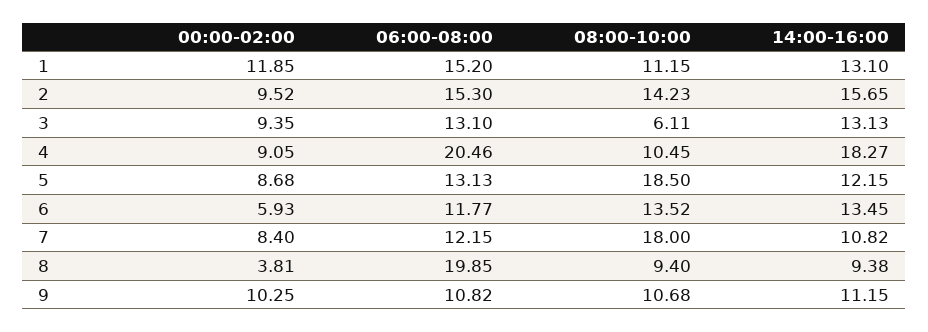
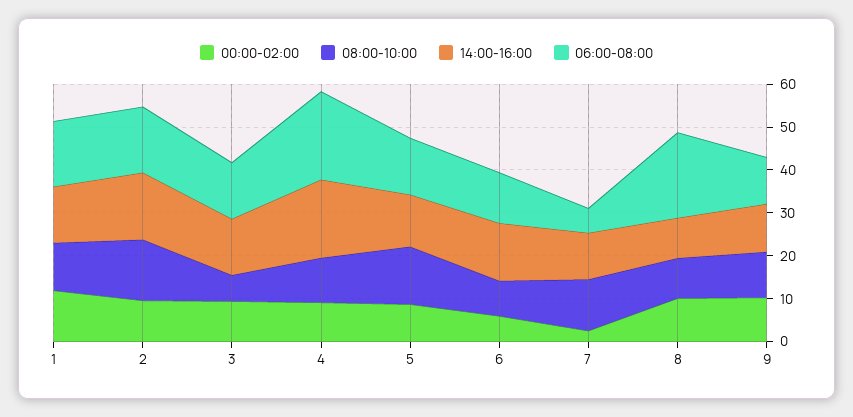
  {
    "00:00-02:00": {
      "1": 11.85,
      "2": 9.52,
      "3": 9.35,
      "4": 9.05,
      "5": 8.68,
      "6": 5.93,
-     "7": 8.4,
+     "7": 2,
-     "8": 3.81,
+     "8": 10,
      "9": 10.25
    },
    "06:00-08:00": {
      "1": 15.2,
      "2": 15.3,
      "3": 13.1,
      "4": 20.46,
      "5": 13.13,
      "6": 11.77,
-     "7": 12.15,
+     "7": 6,
      "8": 19.85,
      "9": 10.82
    },
    "08:00-10:00": {
      "1": 11.15,
      "2": 14.23,
      "3": 6.11,
      "4": 10.45,
-     "5": 18.5,
+     "5": 14,
-     "6": 13.52,
+     "6": 8,
-     "7": 18,
+     "7": 12,
      "8": 9.4,
      "9": 10.68
    },
    "14:00-16:00": {
      "1": 13.1,
      "2": 15.65,
      "3": 13.13,
      "4": 18.27,
      "5": 12.15,
      "6": 13.45,
      "7": 10.82,
      "8": 9.38,
      "9": 11.15
    }
  }

